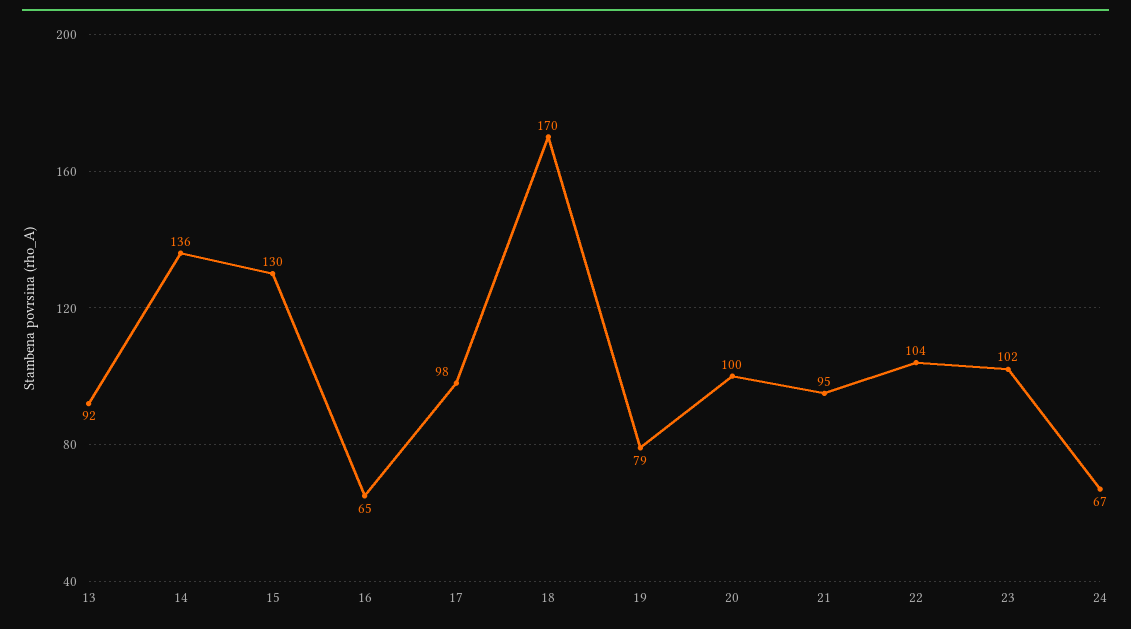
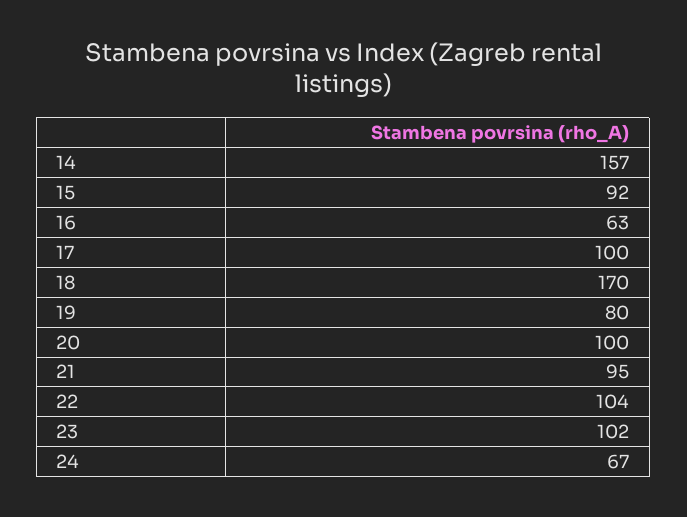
  {
-   "13": 92,
-   "14": 136,
+   "14": 157,
-   "15": 130,
+   "15": 92,
-   "16": 65,
+   "16": 63,
-   "17": 98,
+   "17": 100,
    "18": 170,
-   "19": 79,
+   "19": 80,
    "20": 100,
    "21": 95,
    "22": 104,
    "23": 102,
    "24": 67
  }

